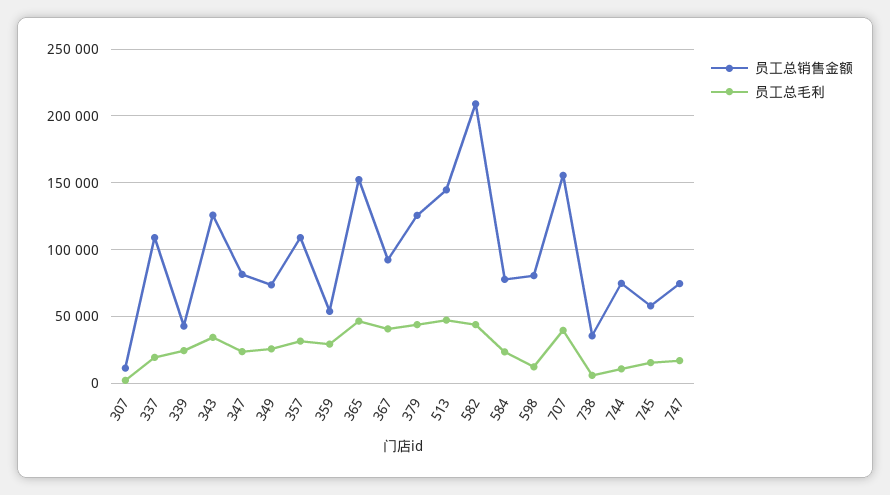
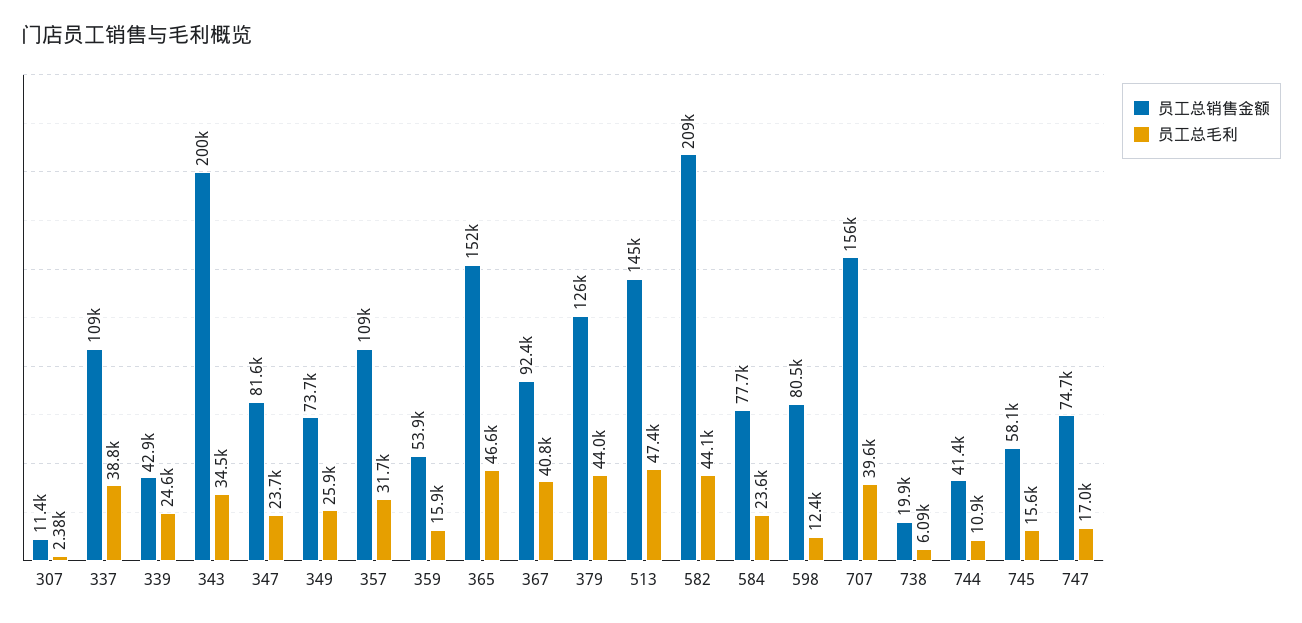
  {
    "员工总销售金额": {
      "307": 11400,
      "337": 109000,
      "339": 42900,
-     "343": 125000,
+     "343": 200000,
      "347": 81600,
      "349": 73700,
      "357": 109000,
      "359": 53900,
      "365": 152000,
      "367": 92400,
      "379": 126000,
      "513": 145000,
      "582": 209000,
      "584": 77700,
      "598": 80500,
      "707": 156000,
-     "738": 35000,
+     "738": 19900,
-     "744": 75000,
+     "744": 41400,
      "745": 58100,
      "747": 74700
    },
    "员工总毛利": {
      "307": 2380,
-     "337": 20000,
+     "337": 38800,
      "339": 24600,
      "343": 34500,
      "347": 23700,
      "349": 25900,
      "357": 31700,
-     "359": 30000,
+     "359": 15900,
      "365": 46600,
      "367": 40800,
      "379": 44000,
      "513": 47400,
      "582": 44100,
      "584": 23600,
      "598": 12400,
      "707": 39600,
      "738": 6090,
      "744": 10900,
      "745": 15600,
      "747": 17000
    }
  }

